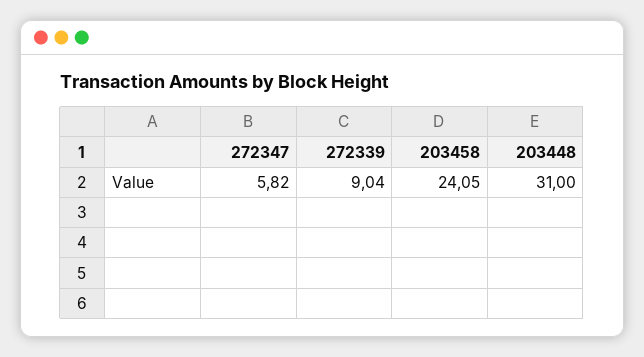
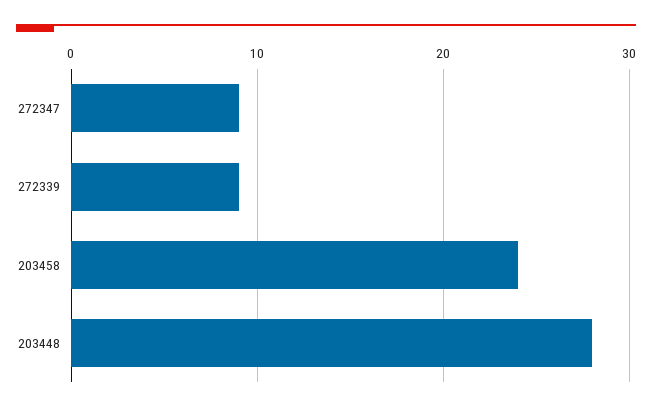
  {
-   "272347": 5.82,
+   "272347": 9,
    "272339": 9.04,
    "203458": 24.05,
-   "203448": 31
+   "203448": 28
  }

